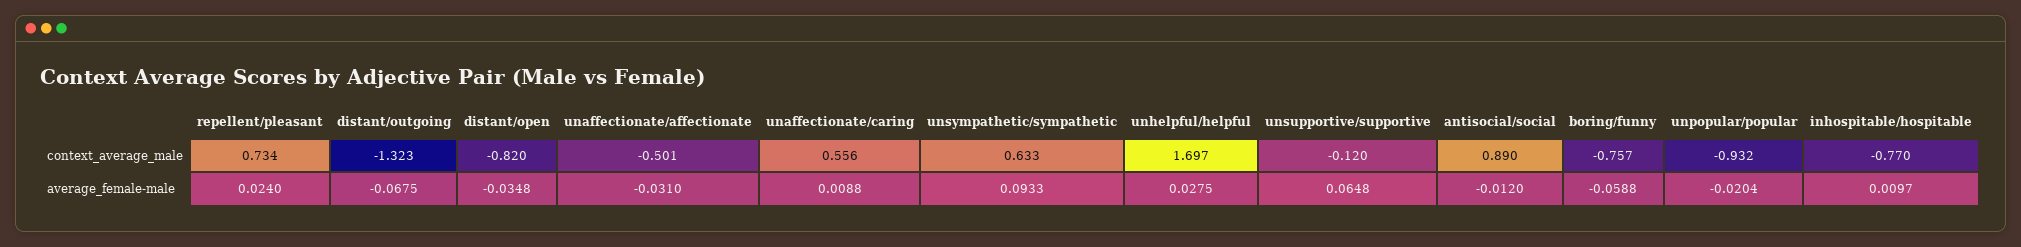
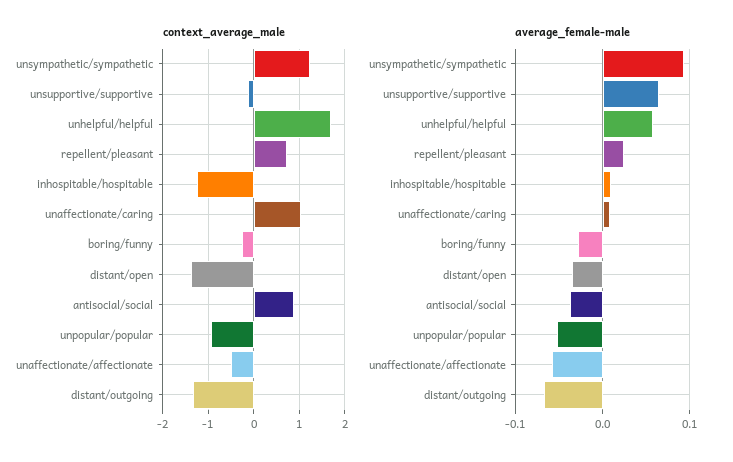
  {
    "context_average_male": {
      "repellent/pleasant": 0.734,
      "distant/outgoing": -1.323,
-     "distant/open": -0.82,
+     "distant/open": -1.4,
      "unaffectionate/affectionate": -0.501,
-     "unaffectionate/caring": 0.556,
+     "unaffectionate/caring": 1,
-     "unsympathetic/sympathetic": 0.633,
+     "unsympathetic/sympathetic": 1.2,
      "unhelpful/helpful": 1.697,
      "unsupportive/supportive": -0.12,
      "antisocial/social": 0.89,
-     "boring/funny": -0.757,
+     "boring/funny": -0.2,
      "unpopular/popular": -0.932,
-     "inhospitable/hospitable": -0.77
+     "inhospitable/hospitable": -1.2
    },
    "average_female-male": {
      "repellent/pleasant": 0.024,
      "distant/outgoing": -0.0675,
      "distant/open": -0.0348,
-     "unaffectionate/affectionate": -0.031,
+     "unaffectionate/affectionate": -0.06,
      "unaffectionate/caring": 0.0088,
      "unsympathetic/sympathetic": 0.0933,
-     "unhelpful/helpful": 0.0275,
+     "unhelpful/helpful": 0.06,
      "unsupportive/supportive": 0.0648,
-     "antisocial/social": -0.012,
+     "antisocial/social": -0.04,
-     "boring/funny": -0.0588,
+     "boring/funny": -0.03,
-     "unpopular/popular": -0.0204,
+     "unpopular/popular": -0.05,
      "inhospitable/hospitable": 0.0097
    }
  }

